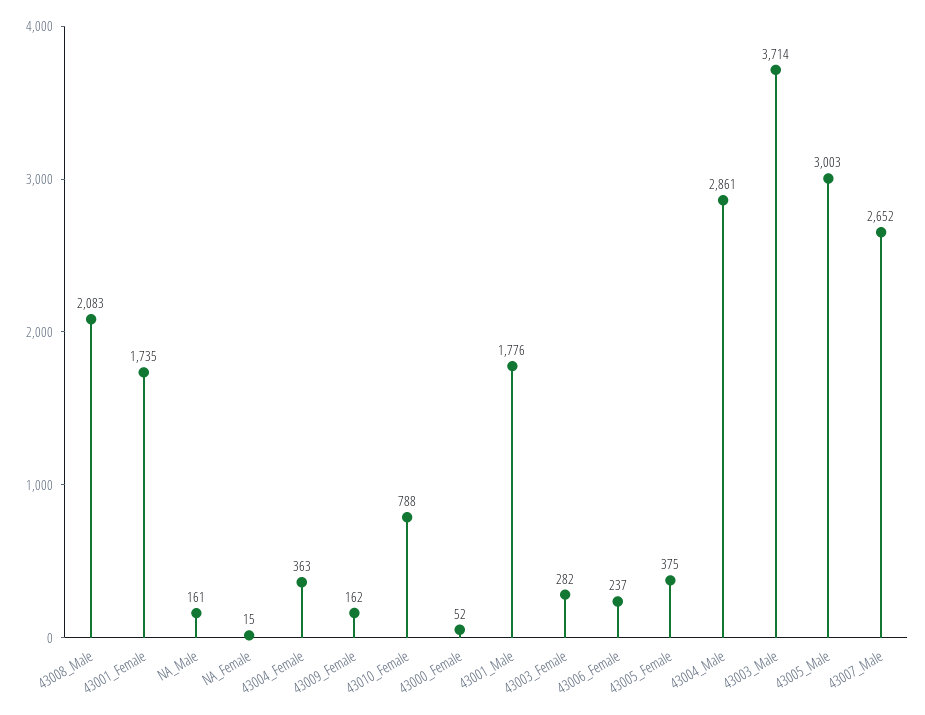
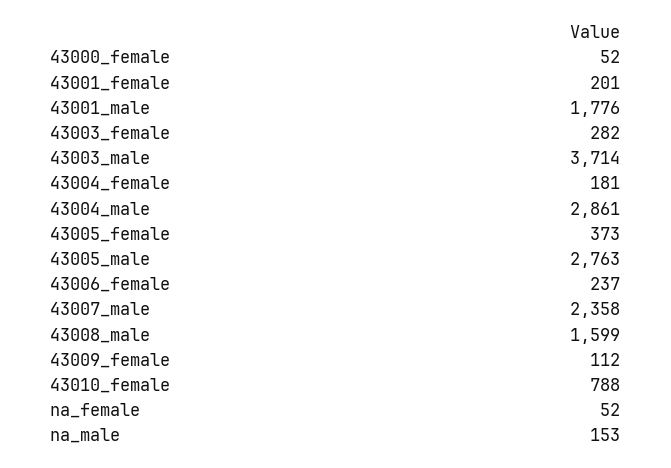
  {
-   "43008_Male": 2083,
+   "43008_Male": 1599,
-   "43001_Female": 1735,
+   "43001_Female": 201,
-   "NA_Male": 161,
+   "NA_Male": 153,
-   "NA_Female": 15,
+   "NA_Female": 52,
-   "43004_Female": 363,
+   "43004_Female": 181,
-   "43009_Female": 162,
+   "43009_Female": 112,
    "43010_Female": 788,
    "43000_Female": 52,
    "43001_Male": 1776,
    "43003_Female": 282,
    "43006_Female": 237,
-   "43005_Female": 375,
+   "43005_Female": 373,
    "43004_Male": 2861,
    "43003_Male": 3714,
-   "43005_Male": 3003,
+   "43005_Male": 2763,
-   "43007_Male": 2652
+   "43007_Male": 2358
  }

